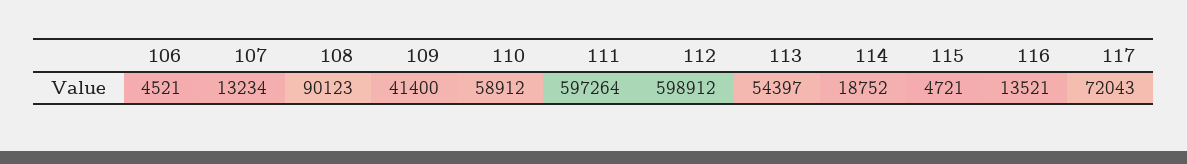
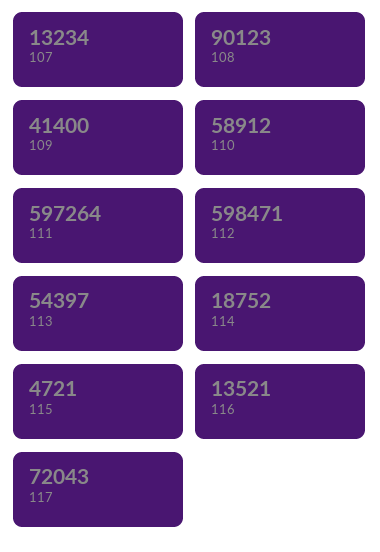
  {
-   "106": 4521,
    "107": 13234,
    "108": 90123,
    "109": 41400,
    "110": 58912,
    "111": 597264,
-   "112": 598912,
+   "112": 598471,
    "113": 54397,
    "114": 18752,
    "115": 4721,
    "116": 13521,
    "117": 72043
  }

